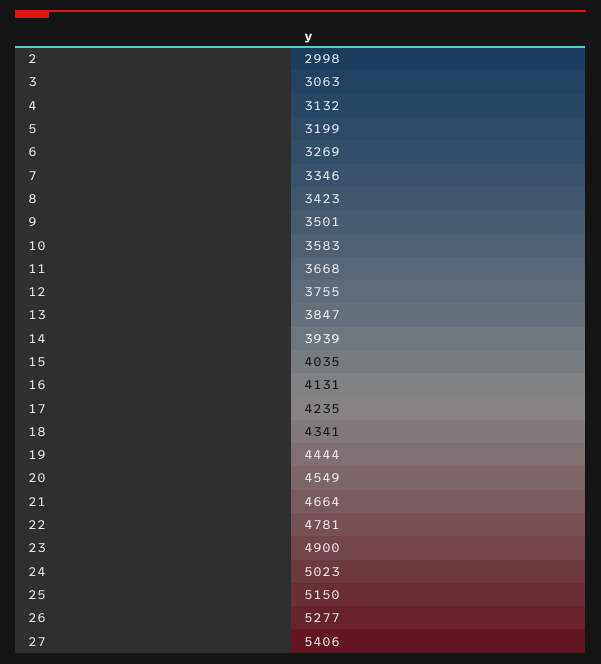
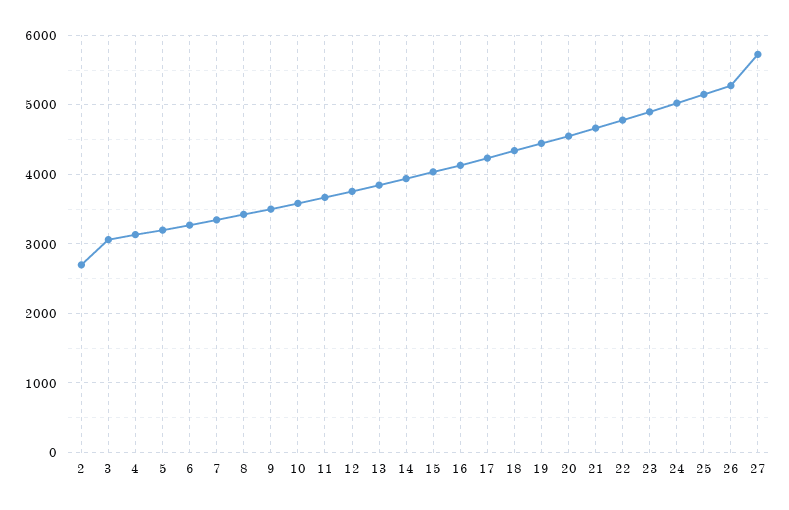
  {
-   "2": 2998,
+   "2": 2700,
    "3": 3063,
    "4": 3132,
    "5": 3199,
    "6": 3269,
    "7": 3346,
    "8": 3423,
    "9": 3501,
    "10": 3583,
    "11": 3668,
    "12": 3755,
    "13": 3847,
    "14": 3939,
    "15": 4035,
    "16": 4131,
    "17": 4235,
    "18": 4341,
    "19": 4444,
    "20": 4549,
    "21": 4664,
    "22": 4781,
    "23": 4900,
    "24": 5023,
    "25": 5150,
    "26": 5277,
-   "27": 5406
+   "27": 5700
  }

